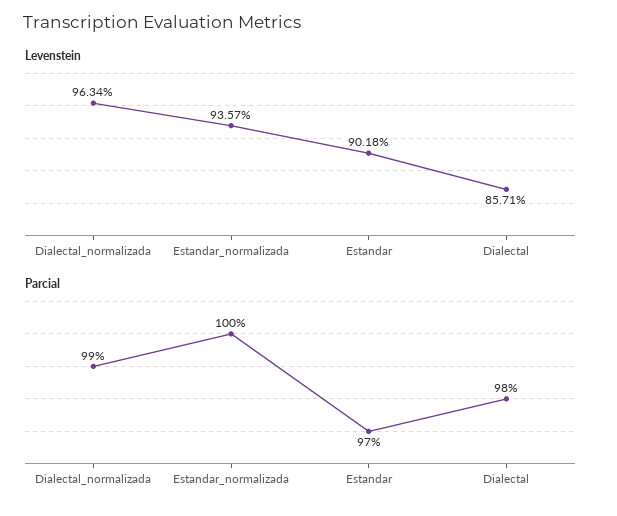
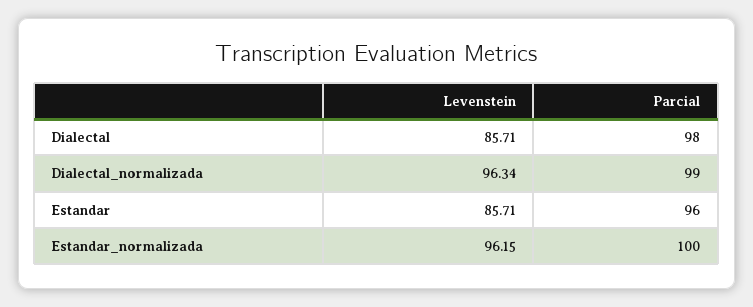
  {
    "Levenstein": {
      "Dialectal_normalizada": 96.34,
-     "Estandar_normalizada": 93.57,
+     "Estandar_normalizada": 96.15,
-     "Estandar": 90.18,
+     "Estandar": 85.71,
      "Dialectal": 85.71
    },
    "Parcial": {
      "Dialectal_normalizada": 99,
      "Estandar_normalizada": 100,
-     "Estandar": 97,
+     "Estandar": 96,
      "Dialectal": 98
    }
  }

